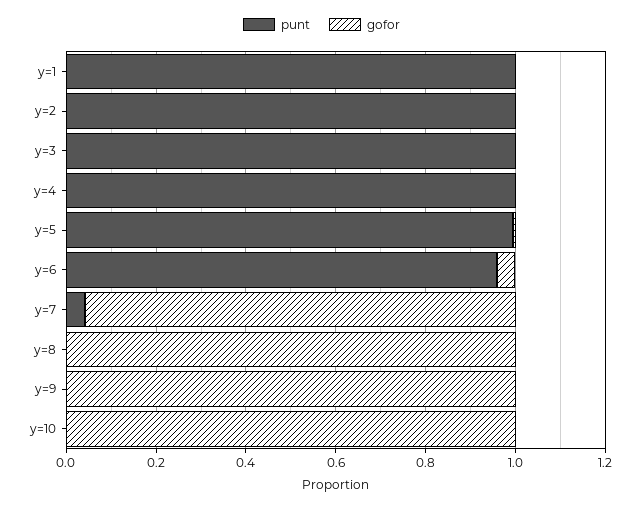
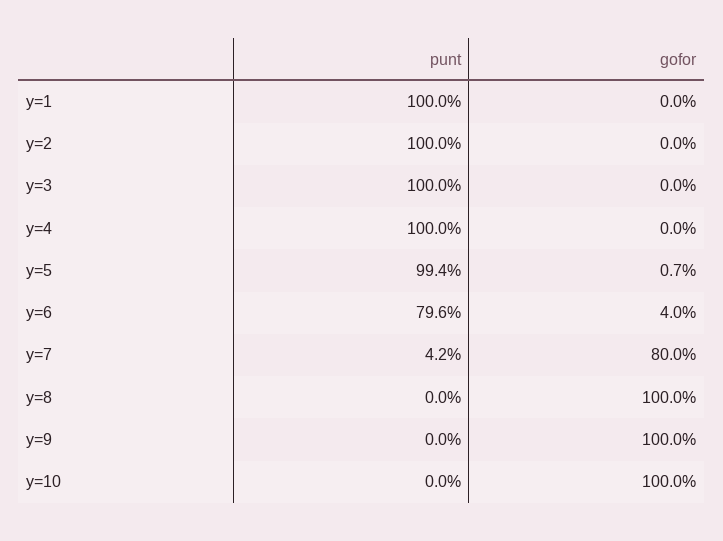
  {
    "punt": {
      "y=1": 1,
      "y=2": 1,
      "y=3": 1,
      "y=4": 1,
      "y=5": 0.994,
-     "y=6": 0.95,
+     "y=6": 0.796,
      "y=7": 0.042,
      "y=8": 0,
      "y=9": 0,
      "y=10": 0
    },
    "gofor": {
      "y=1": 0,
      "y=2": 0,
      "y=3": 0,
      "y=4": 0,
      "y=5": 0.007,
      "y=6": 0.04,
-     "y=7": 0.95,
+     "y=7": 0.8,
      "y=8": 1,
      "y=9": 1,
      "y=10": 1
    }
  }

